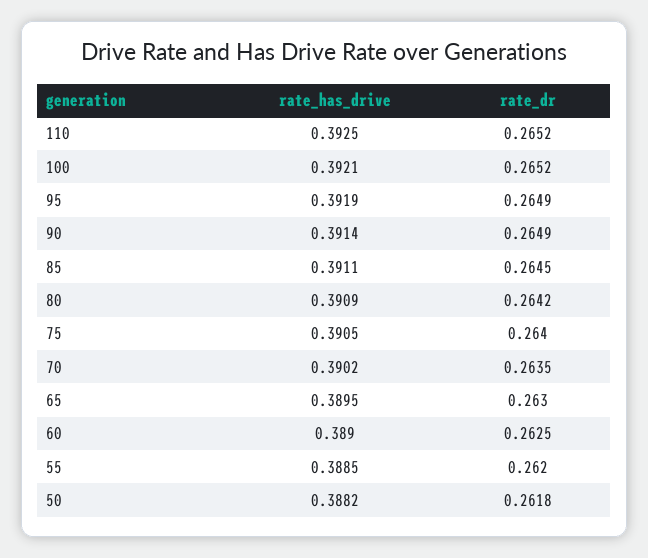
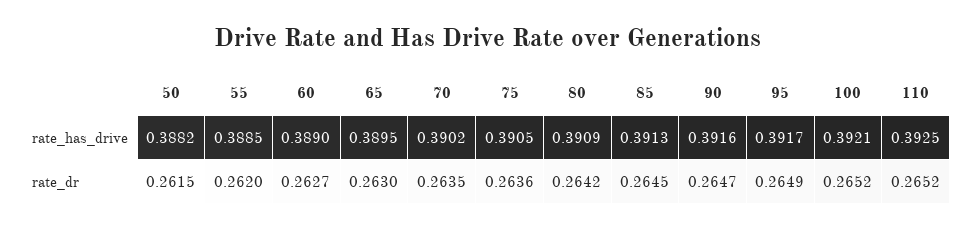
  {
    "rate_has_drive": {
      "110": 0.3925,
      "100": 0.3921,
-     "95": 0.3919,
+     "95": 0.3917,
-     "90": 0.3914,
+     "90": 0.3916,
-     "85": 0.3911,
+     "85": 0.3913,
      "80": 0.3909,
      "75": 0.3905,
      "70": 0.3902,
      "65": 0.3895,
      "60": 0.389,
      "55": 0.3885,
      "50": 0.3882
    },
    "rate_dr": {
      "110": 0.2652,
      "100": 0.2652,
      "95": 0.2649,
-     "90": 0.2649,
+     "90": 0.2647,
      "85": 0.2645,
      "80": 0.2642,
-     "75": 0.264,
+     "75": 0.2636,
      "70": 0.2635,
      "65": 0.263,
-     "60": 0.2625,
+     "60": 0.2627,
      "55": 0.262,
-     "50": 0.2618
+     "50": 0.2615
    }
  }

